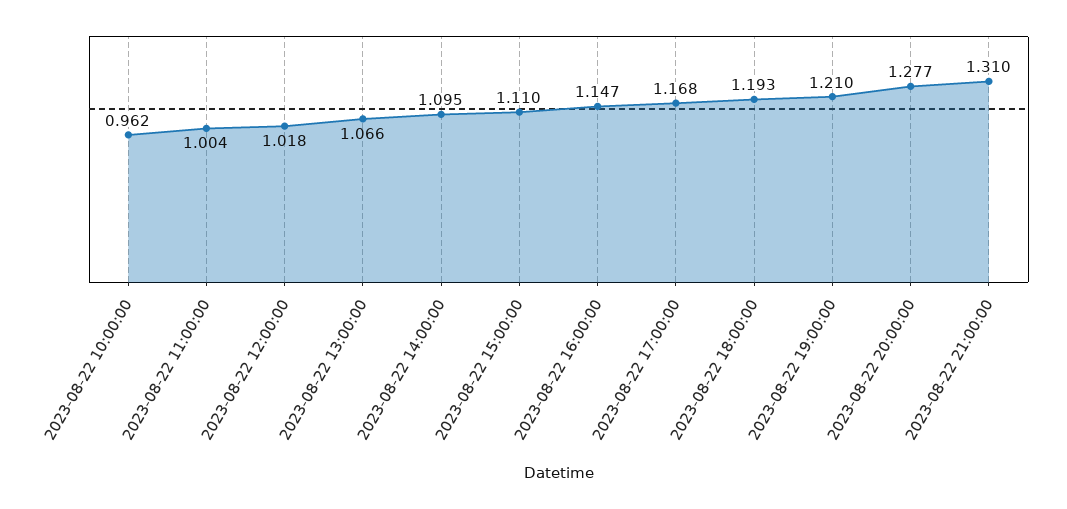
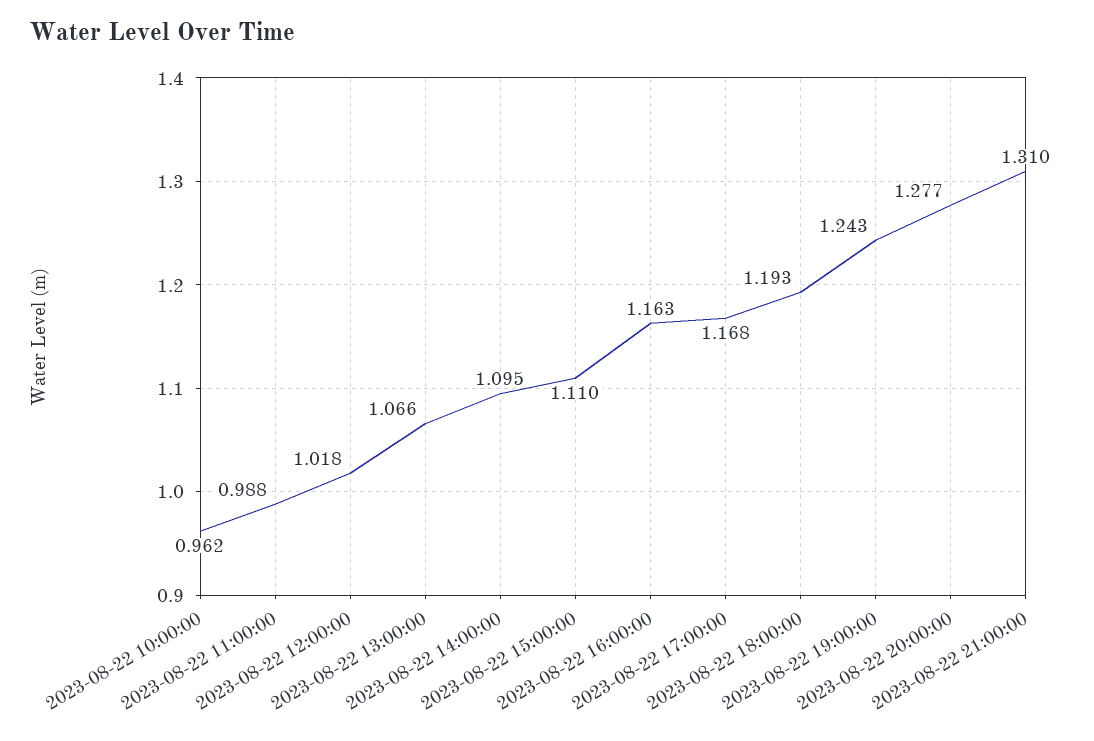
  {
    "2023-08-22 10:00:00": 0.962,
-   "2023-08-22 11:00:00": 1.004,
+   "2023-08-22 11:00:00": 0.988,
    "2023-08-22 12:00:00": 1.018,
    "2023-08-22 13:00:00": 1.066,
    "2023-08-22 14:00:00": 1.095,
    "2023-08-22 15:00:00": 1.11,
-   "2023-08-22 16:00:00": 1.147,
+   "2023-08-22 16:00:00": 1.163,
    "2023-08-22 17:00:00": 1.168,
    "2023-08-22 18:00:00": 1.193,
-   "2023-08-22 19:00:00": 1.21,
+   "2023-08-22 19:00:00": 1.243,
    "2023-08-22 20:00:00": 1.277,
    "2023-08-22 21:00:00": 1.31
  }

